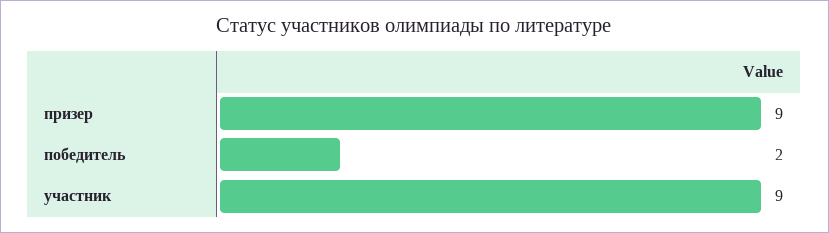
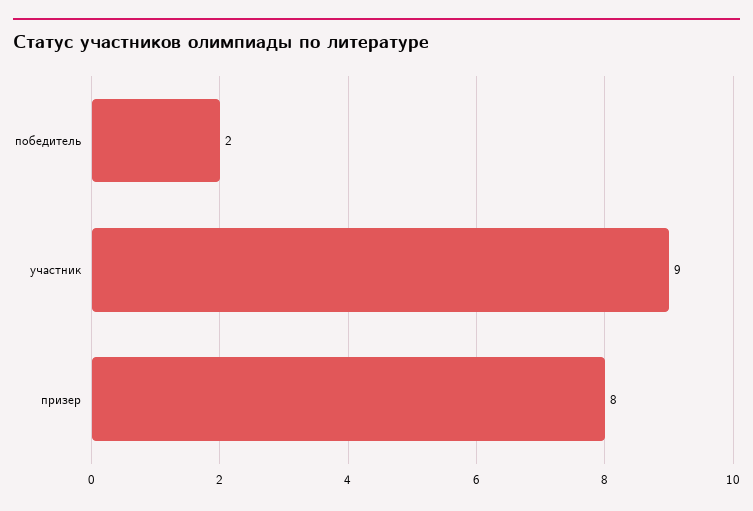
  {
-   "призер": 9,
+   "призер": 8,
    "победитель": 2,
    "участник": 9
  }

